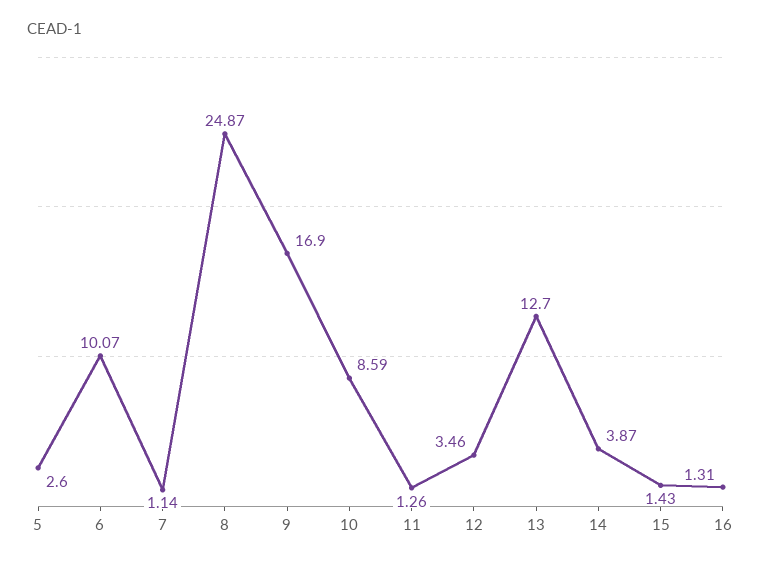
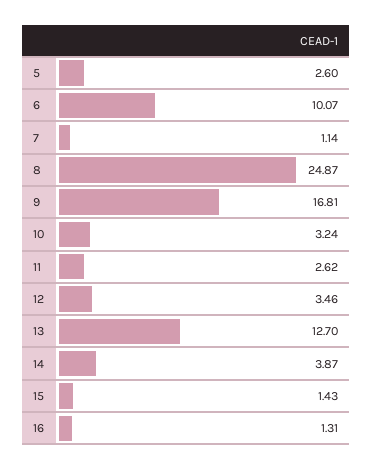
  {
    "5": 2.6,
    "6": 10.07,
    "7": 1.14,
    "8": 24.87,
-   "9": 16.9,
+   "9": 16.81,
-   "10": 8.59,
+   "10": 3.24,
-   "11": 1.26,
+   "11": 2.62,
    "12": 3.46,
    "13": 12.7,
    "14": 3.87,
    "15": 1.43,
    "16": 1.31
  }

